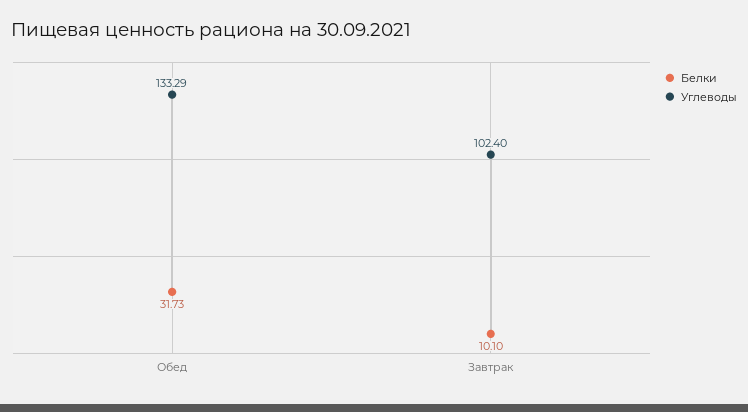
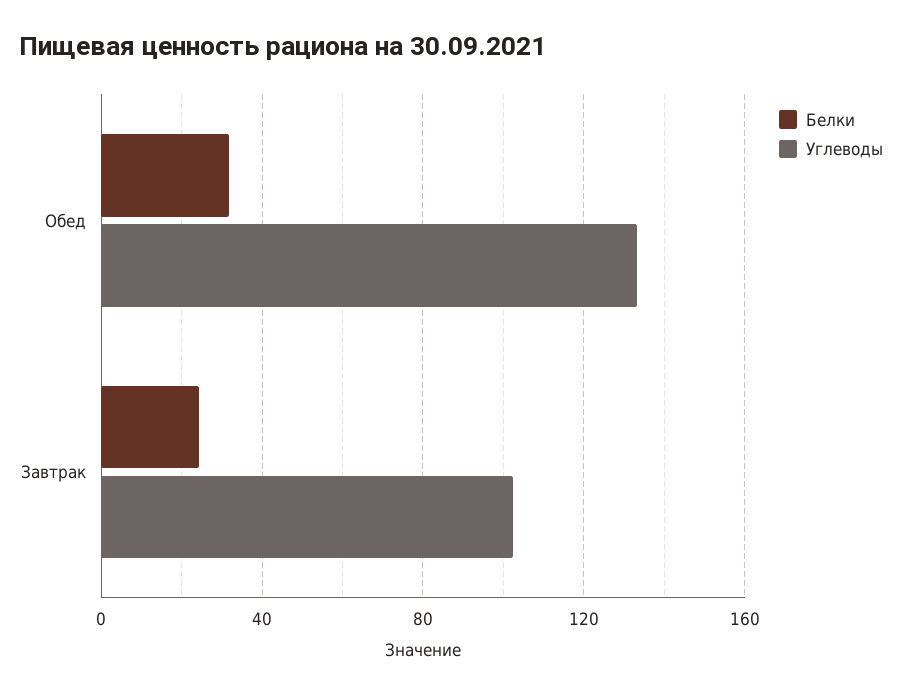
  {
    "Белки": {
      "Обед": 31.73,
-     "Завтрак": 10.1
+     "Завтрак": 25
    },
    "Углеводы": {
      "Обед": 133.29,
      "Завтрак": 102.4
    }
  }

